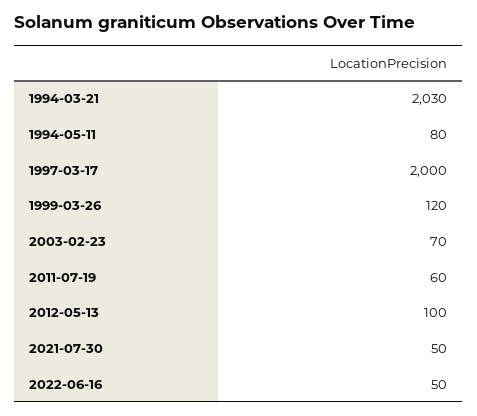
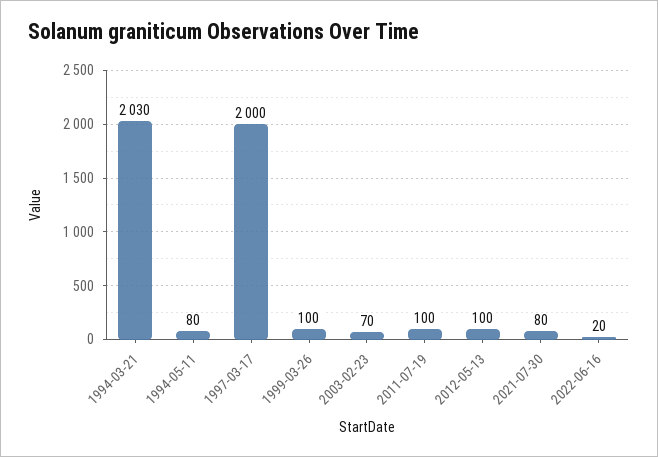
  {
    "1994-03-21": 2030,
    "1994-05-11": 80,
    "1997-03-17": 2000,
-   "1999-03-26": 120,
+   "1999-03-26": 100,
    "2003-02-23": 70,
-   "2011-07-19": 60,
+   "2011-07-19": 100,
    "2012-05-13": 100,
-   "2021-07-30": 50,
+   "2021-07-30": 80,
-   "2022-06-16": 50
+   "2022-06-16": 20
  }

